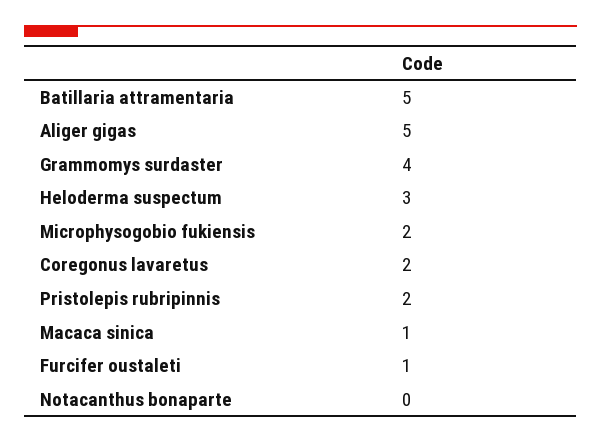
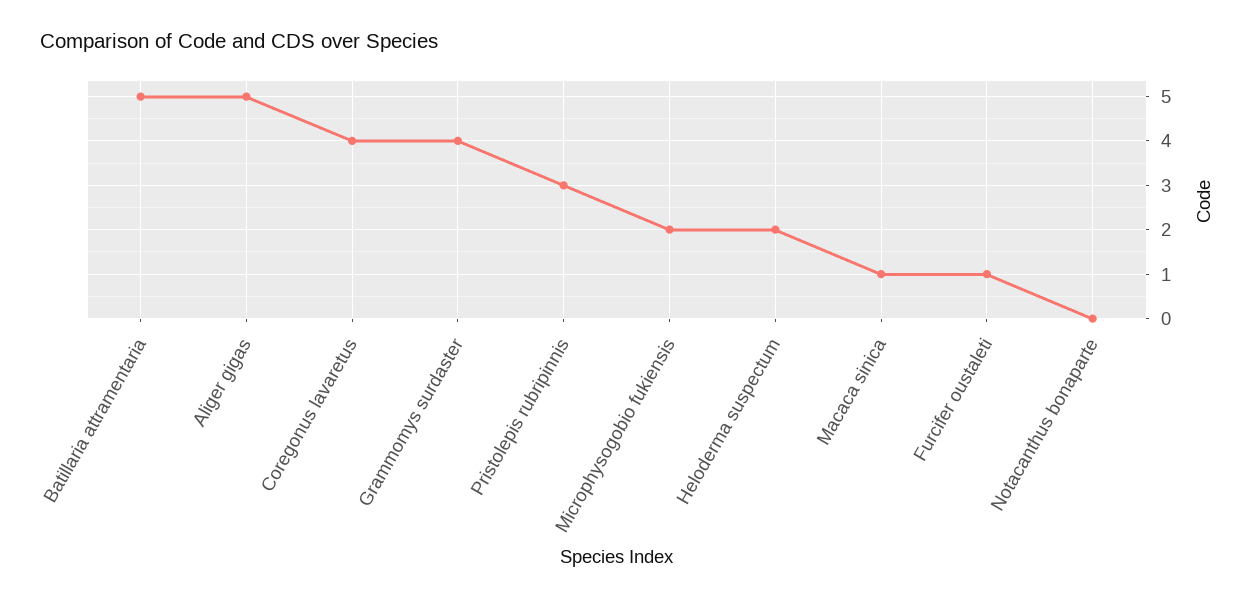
  {
    "Batillaria attramentaria": 5,
    "Aliger gigas": 5,
    "Grammomys surdaster": 4,
-   "Heloderma suspectum": 3,
+   "Heloderma suspectum": 2,
    "Microphysogobio fukiensis": 2,
-   "Coregonus lavaretus": 2,
+   "Coregonus lavaretus": 4,
-   "Pristolepis rubripinnis": 2,
+   "Pristolepis rubripinnis": 3,
    "Macaca sinica": 1,
    "Furcifer oustaleti": 1,
    "Notacanthus bonaparte": 0
  }

